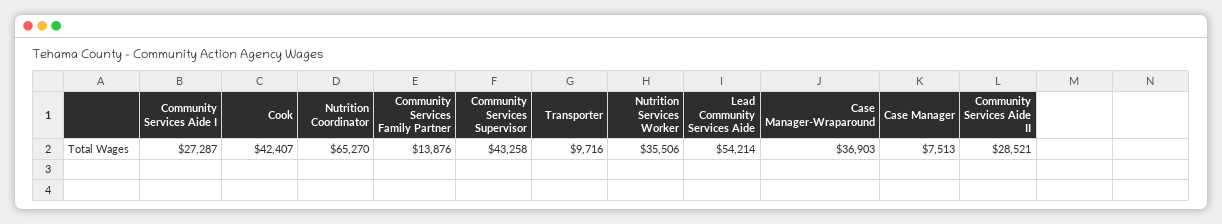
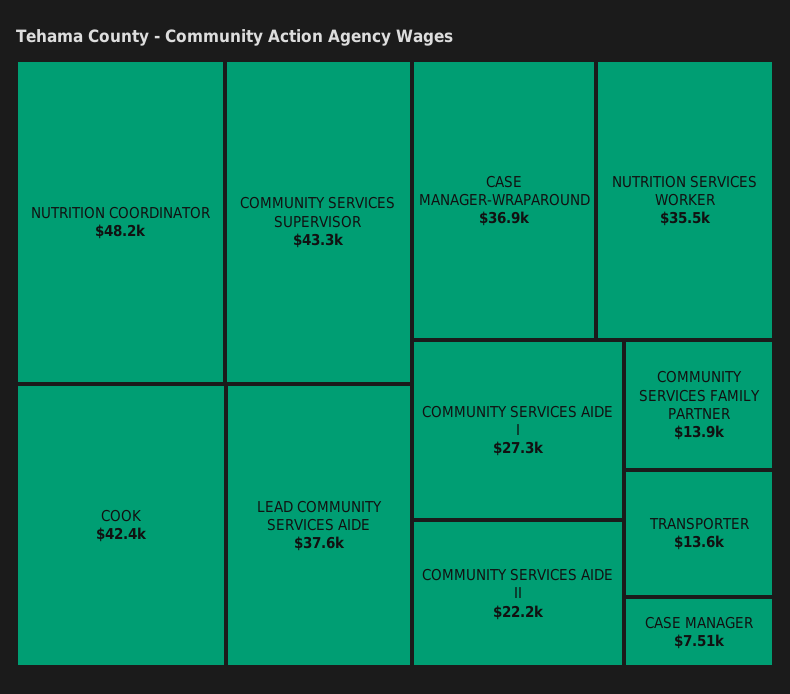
  {
    "Community Services Aide I": 27287,
    "Cook": 42407,
-   "Nutrition Coordinator": 65270,
+   "Nutrition Coordinator": 48200,
    "Community Services Family Partner": 13876,
    "Community Services Supervisor": 43258,
-   "Transporter": 9716,
+   "Transporter": 13600,
    "Nutrition Services Worker": 35506,
-   "Lead Community Services Aide": 54214,
+   "Lead Community Services Aide": 37600,
    "Case Manager-Wraparound": 36903,
    "Case Manager": 7513,
-   "Community Services Aide II": 28521
+   "Community Services Aide II": 22200
  }

